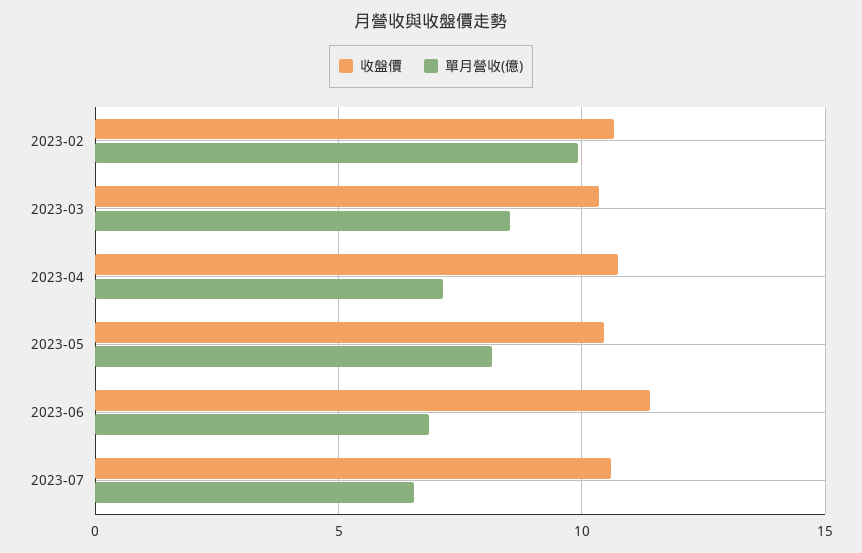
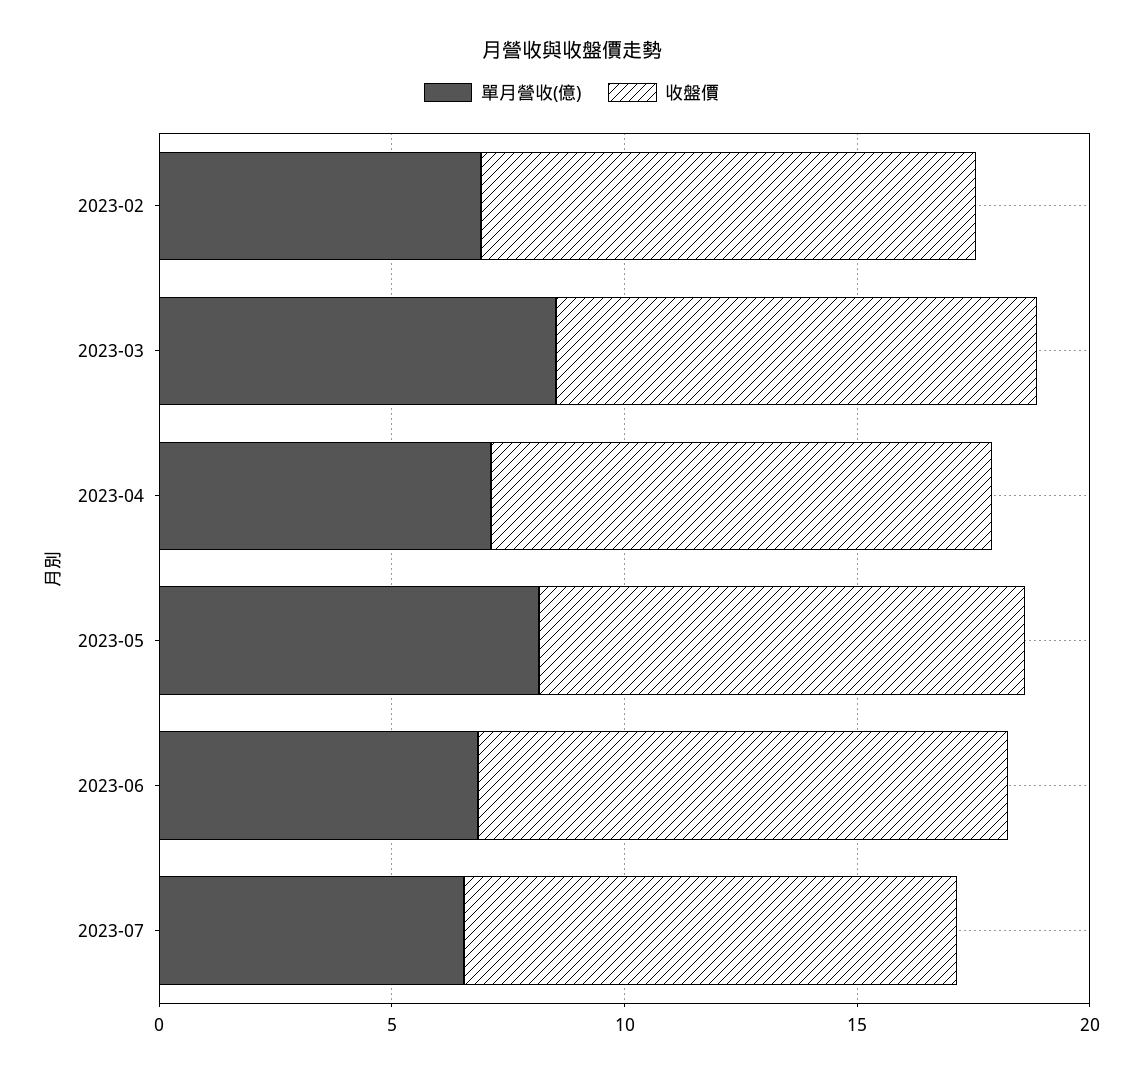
  {
    "收盤價": {
      "2023-02": 10.5,
      "2023-03": 10.5,
      "2023-04": 11,
      "2023-05": 10.5,
      "2023-06": 11.5,
      "2023-07": 10.5
    },
    "單月營收(億)": {
-     "2023-02": 10,
+     "2023-02": 7,
      "2023-03": 8.5,
      "2023-04": 7,
      "2023-05": 8,
      "2023-06": 7,
      "2023-07": 6.5
    }
  }

